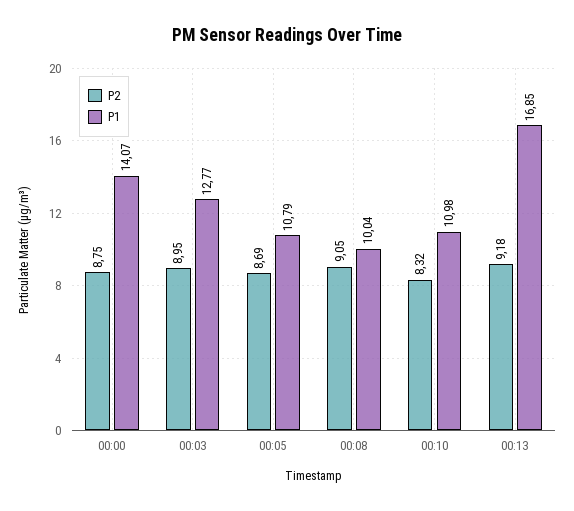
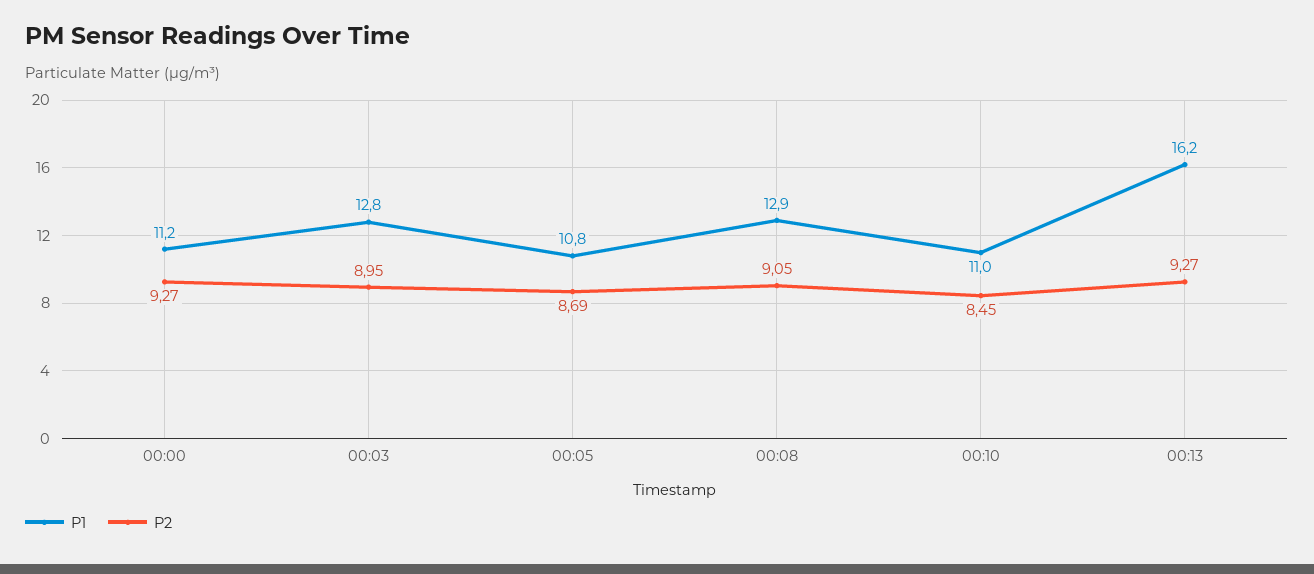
  {
    "P2": {
-     "00:00": 8.75,
+     "00:00": 9.27,
      "00:03": 8.95,
      "00:05": 8.69,
      "00:08": 9.05,
-     "00:10": 8.32,
+     "00:10": 8.45,
-     "00:13": 9.18
+     "00:13": 9.27
    },
    "P1": {
-     "00:00": 14.07,
+     "00:00": 11.2,
      "00:03": 12.77,
      "00:05": 10.79,
-     "00:08": 10.04,
+     "00:08": 12.9,
      "00:10": 10.98,
-     "00:13": 16.85
+     "00:13": 16.2
    }
  }

